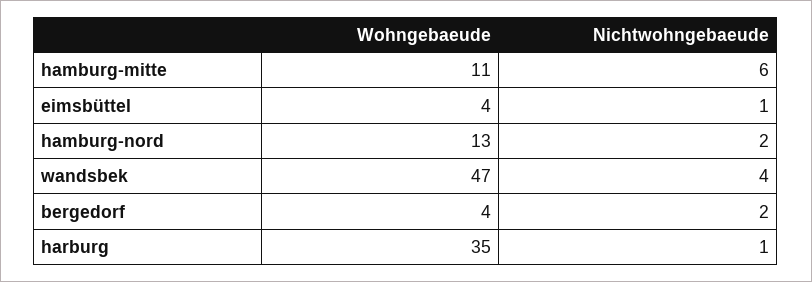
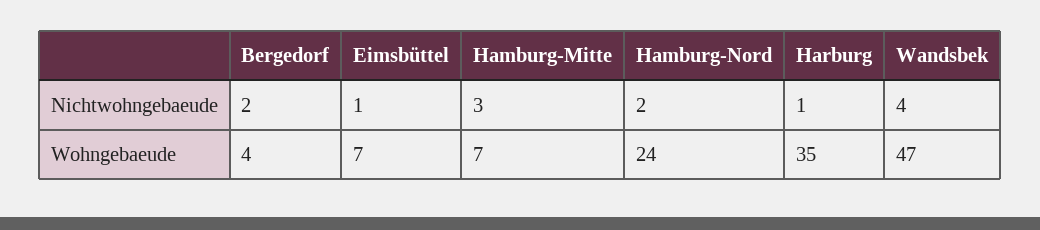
  {
    "Wohngebaeude": {
-     "hamburg-mitte": 11,
+     "hamburg-mitte": 7,
-     "eimsbüttel": 4,
+     "eimsbüttel": 7,
-     "hamburg-nord": 13,
+     "hamburg-nord": 24,
      "wandsbek": 47,
      "bergedorf": 4,
      "harburg": 35
    },
    "Nichtwohngebaeude": {
-     "hamburg-mitte": 6,
+     "hamburg-mitte": 3,
      "eimsbüttel": 1,
      "hamburg-nord": 2,
      "wandsbek": 4,
      "bergedorf": 2,
      "harburg": 1
    }
  }

